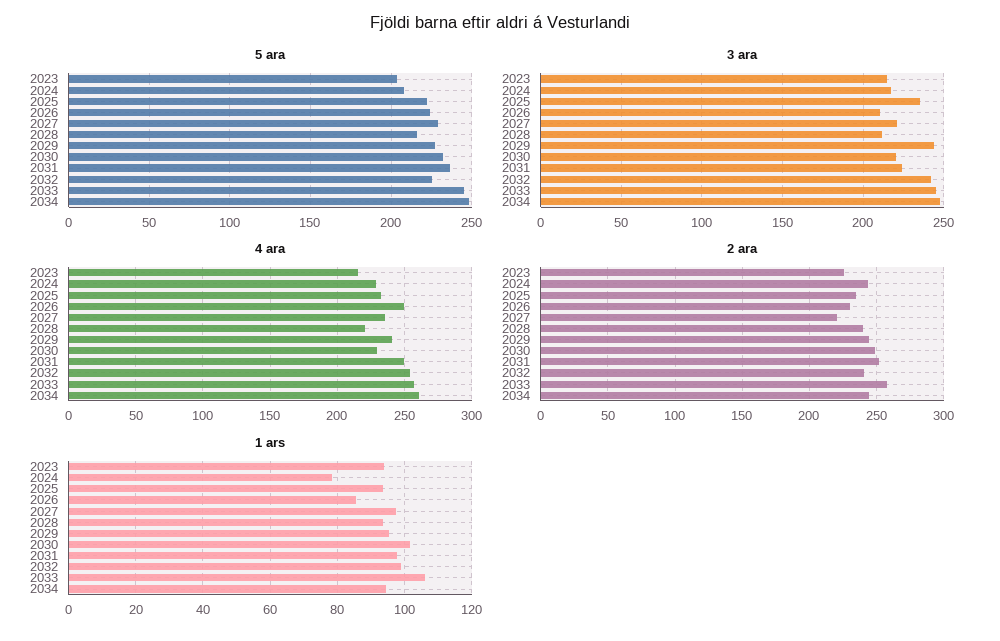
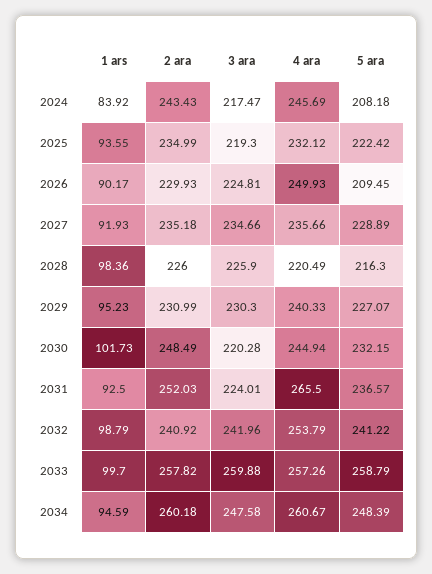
  {
    "5 ara": {
-     "2023": 205,
      "2024": 208.18,
      "2025": 222.42,
-     "2026": 225,
+     "2026": 209.45,
      "2027": 228.89,
      "2028": 216.3,
      "2029": 227.07,
      "2030": 232.15,
      "2031": 236.57,
-     "2032": 225,
+     "2032": 241.22,
-     "2033": 245,
+     "2033": 258.79,
      "2034": 248.39
    },
    "3 ara": {
-     "2023": 215,
      "2024": 217.47,
-     "2025": 235,
+     "2025": 219.3,
-     "2026": 210,
+     "2026": 224.81,
-     "2027": 220,
+     "2027": 234.66,
-     "2028": 210,
+     "2028": 225.9,
-     "2029": 245,
+     "2029": 230.3,
      "2030": 220.28,
      "2031": 224.01,
      "2032": 241.96,
-     "2033": 245,
+     "2033": 259.88,
      "2034": 247.58
    },
    "4 ara": {
-     "2023": 215,
-     "2024": 230,
+     "2024": 245.69,
      "2025": 232.12,
      "2026": 249.93,
      "2027": 235.66,
      "2028": 220.49,
      "2029": 240.33,
-     "2030": 230,
+     "2030": 244.94,
-     "2031": 250,
+     "2031": 265.5,
      "2032": 253.79,
      "2033": 257.26,
      "2034": 260.67
    },
    "2 ara": {
-     "2023": 225,
      "2024": 243.43,
      "2025": 234.99,
      "2026": 229.93,
-     "2027": 220,
+     "2027": 235.18,
-     "2028": 240,
+     "2028": 226,
-     "2029": 245,
+     "2029": 230.99,
      "2030": 248.49,
      "2031": 252.03,
      "2032": 240.92,
      "2033": 257.82,
-     "2034": 245
+     "2034": 260.18
    },
    "1 ars": {
-     "2023": 94,
-     "2024": 78,
+     "2024": 83.92,
      "2025": 93.55,
-     "2026": 86,
+     "2026": 90.17,
-     "2027": 98,
+     "2027": 91.93,
-     "2028": 94,
+     "2028": 98.36,
      "2029": 95.23,
      "2030": 101.73,
-     "2031": 98,
+     "2031": 92.5,
      "2032": 98.79,
-     "2033": 106,
+     "2033": 99.7,
      "2034": 94.59
    }
  }

